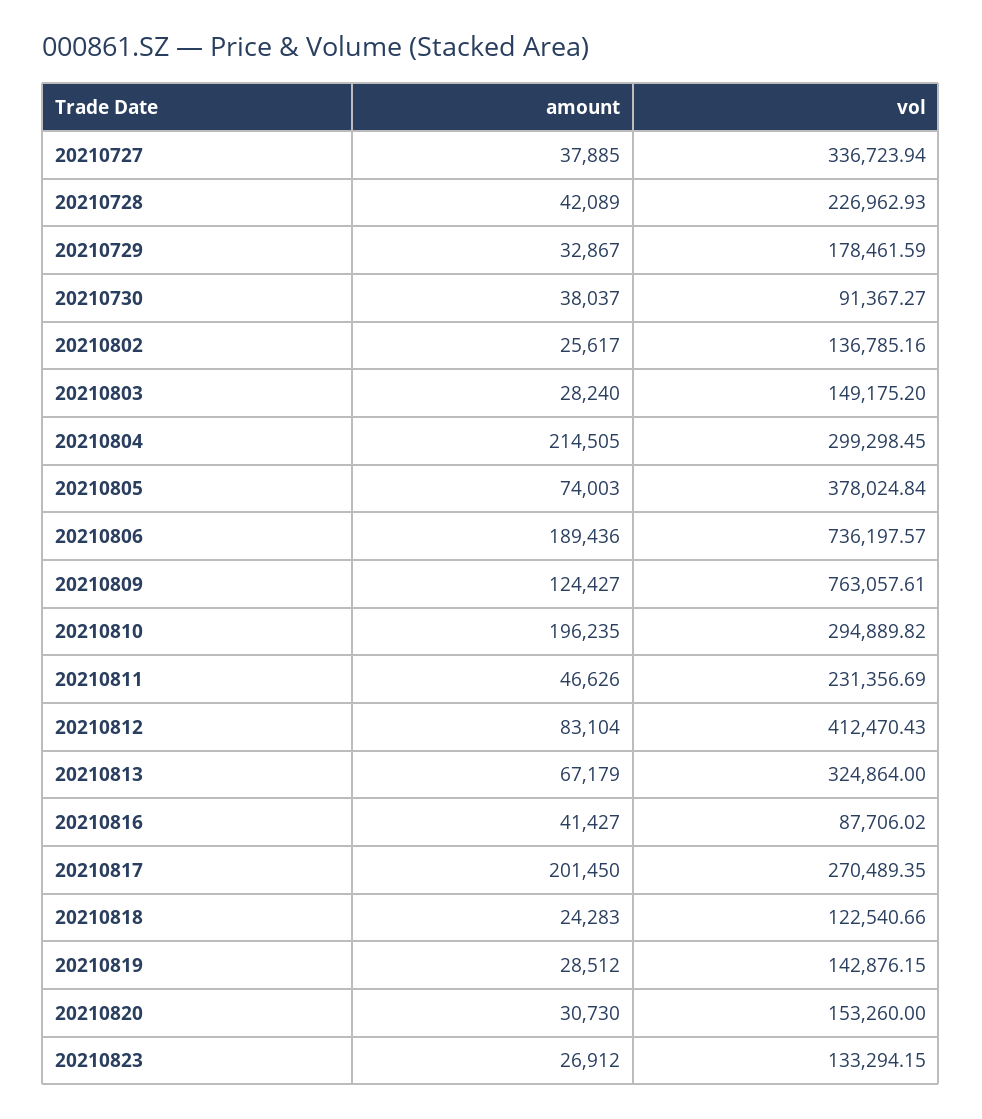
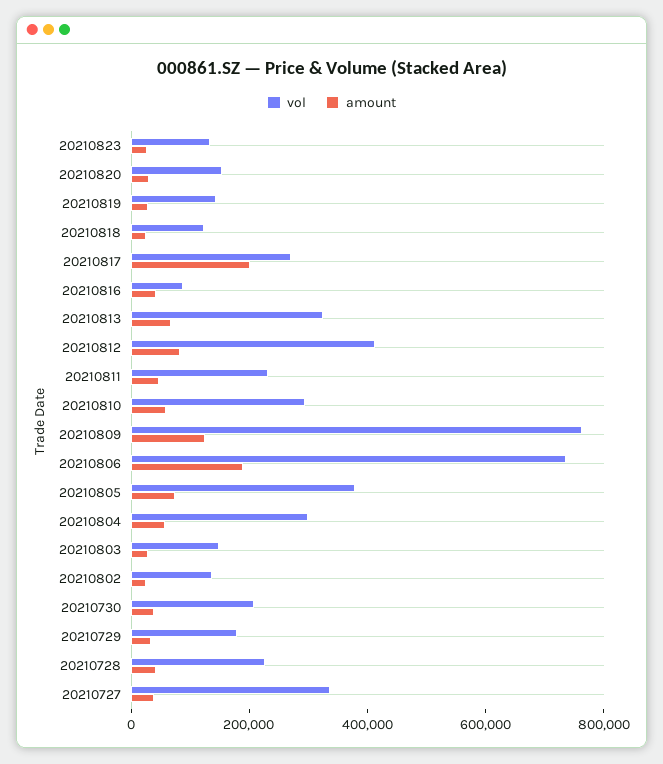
  {
    "amount": {
      "20210727": 37885,
      "20210728": 42089,
      "20210729": 32867,
      "20210730": 38037,
      "20210802": 25617,
      "20210803": 28240,
-     "20210804": 214505,
+     "20210804": 50000,
      "20210805": 74003,
      "20210806": 189436,
      "20210809": 124427,
-     "20210810": 196235,
+     "20210810": 50000,
      "20210811": 46626,
      "20210812": 83104,
      "20210813": 67179,
      "20210816": 41427,
      "20210817": 201450,
      "20210818": 24283,
      "20210819": 28512,
      "20210820": 30730,
      "20210823": 26912
    },
    "vol": {
      "20210727": 336723.94,
      "20210728": 226962.93,
      "20210729": 178461.59,
-     "20210730": 91367.27,
+     "20210730": 200000,
      "20210802": 136785.16,
      "20210803": 149175.2,
      "20210804": 299298.45,
      "20210805": 378024.84,
      "20210806": 736197.57,
      "20210809": 763057.61,
      "20210810": 294889.82,
      "20210811": 231356.69,
      "20210812": 412470.43,
      "20210813": 324864,
      "20210816": 87706.02,
      "20210817": 270489.35,
      "20210818": 122540.66,
      "20210819": 142876.15,
      "20210820": 153260,
      "20210823": 133294.15
    }
  }

